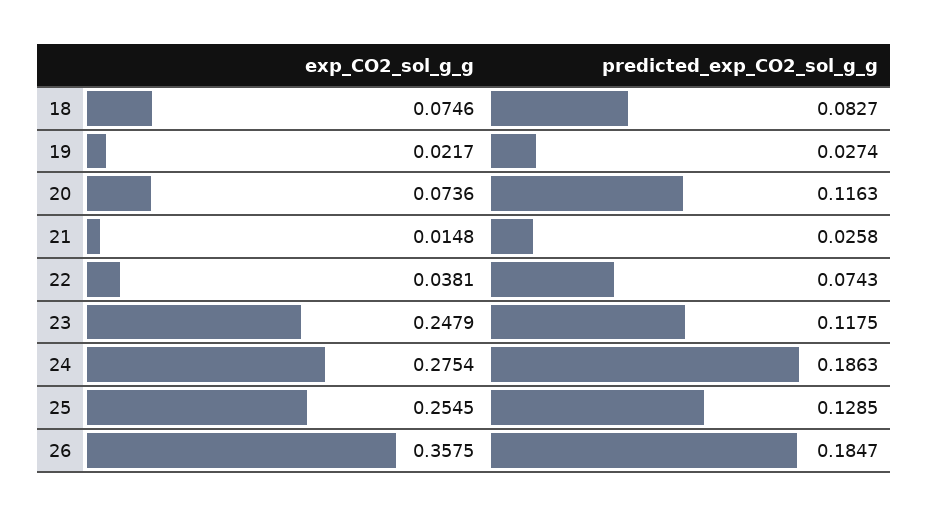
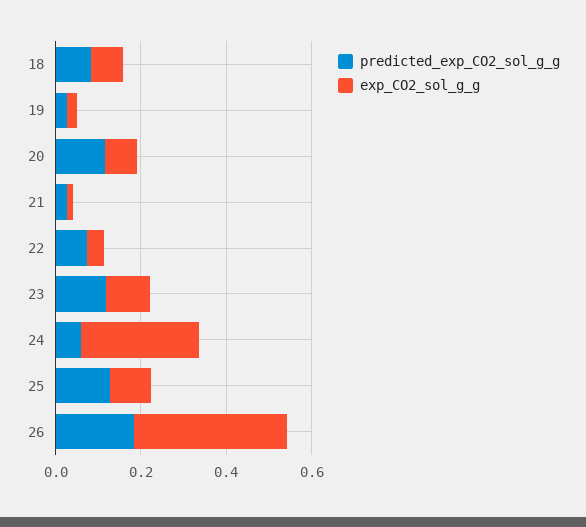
  {
    "exp_CO2_sol_g_g": {
      "18": 0.0746,
      "19": 0.0217,
      "20": 0.0736,
      "21": 0.0148,
      "22": 0.0381,
-     "23": 0.2479,
+     "23": 0.1,
      "24": 0.2754,
-     "25": 0.2545,
+     "25": 0.1,
      "26": 0.3575
    },
    "predicted_exp_CO2_sol_g_g": {
      "18": 0.0827,
      "19": 0.0274,
      "20": 0.1163,
      "21": 0.0258,
      "22": 0.0743,
      "23": 0.1175,
-     "24": 0.1863,
+     "24": 0.05,
      "25": 0.1285,
      "26": 0.1847
    }
  }

